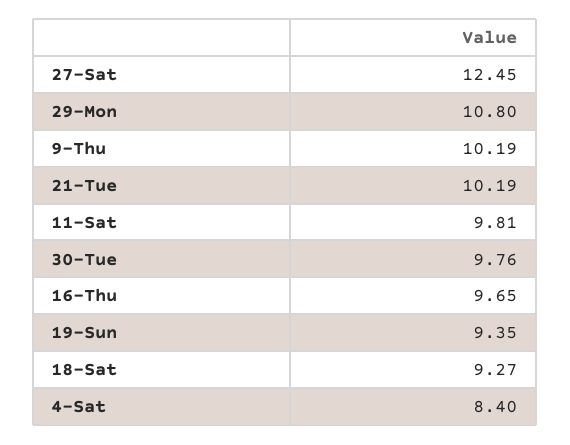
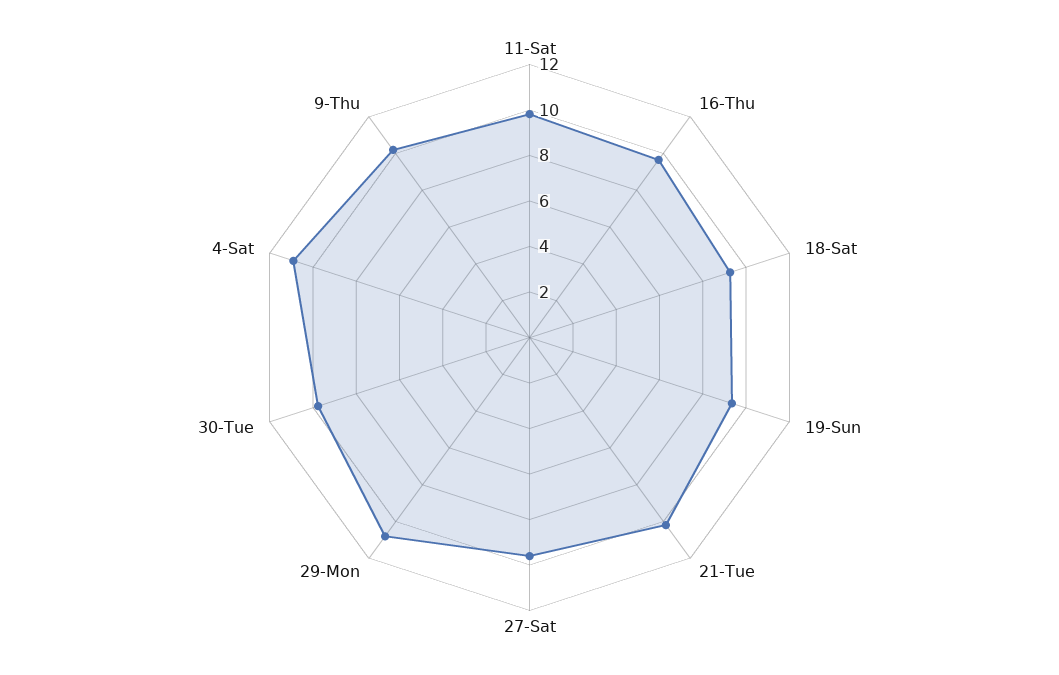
  {
-   "27-Sat": 12.45,
+   "27-Sat": 9.5,
    "29-Mon": 10.8,
    "9-Thu": 10.19,
    "21-Tue": 10.19,
    "11-Sat": 9.81,
    "30-Tue": 9.76,
    "16-Thu": 9.65,
    "19-Sun": 9.35,
    "18-Sat": 9.27,
-   "4-Sat": 8.4
+   "4-Sat": 11
  }

